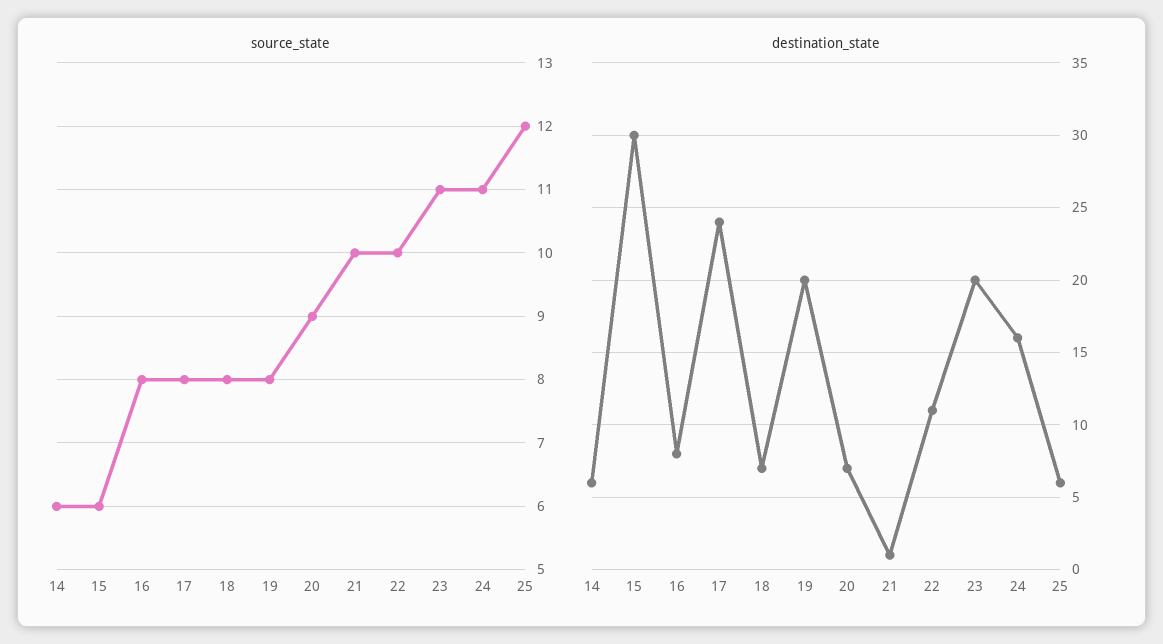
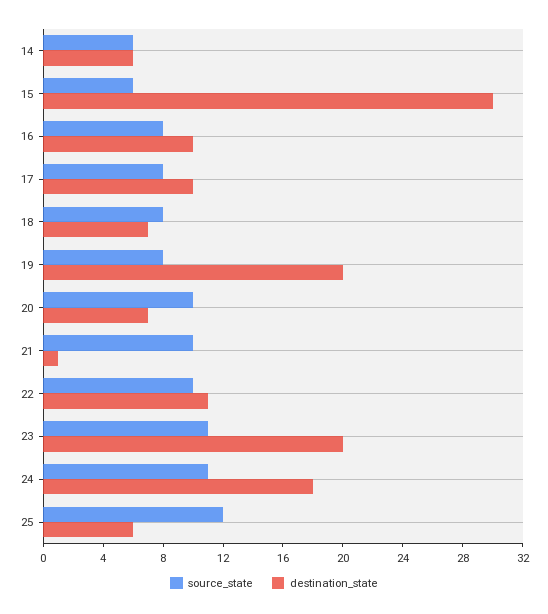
  {
    "source_state": {
      "14": 6,
      "15": 6,
      "16": 8,
      "17": 8,
      "18": 8,
      "19": 8,
-     "20": 9,
+     "20": 10,
      "21": 10,
      "22": 10,
      "23": 11,
      "24": 11,
      "25": 12
    },
    "destination_state": {
      "14": 6,
      "15": 30,
-     "16": 8,
+     "16": 10,
-     "17": 24,
+     "17": 10,
      "18": 7,
      "19": 20,
      "20": 7,
      "21": 1,
      "22": 11,
      "23": 20,
-     "24": 16,
+     "24": 18,
      "25": 6
    }
  }

